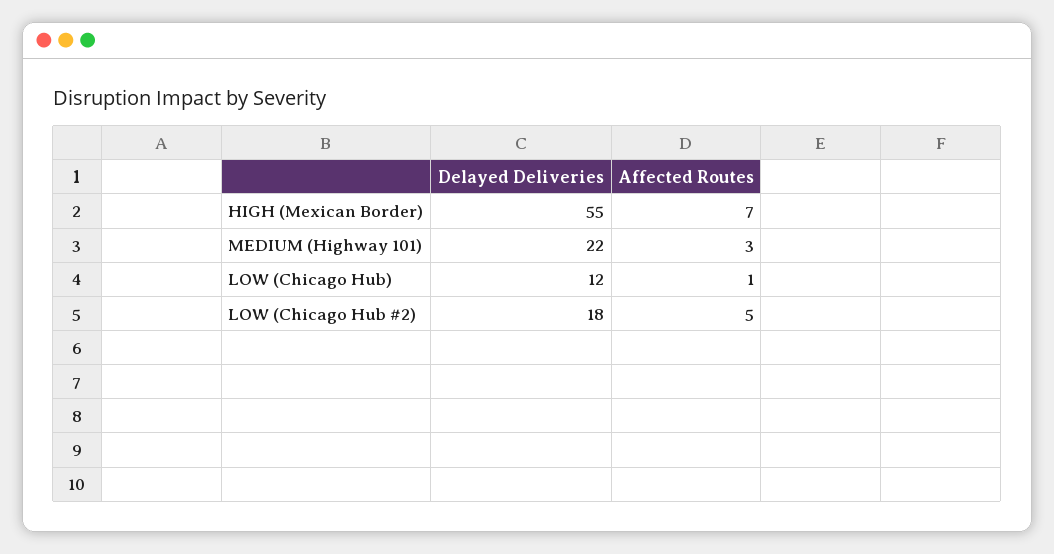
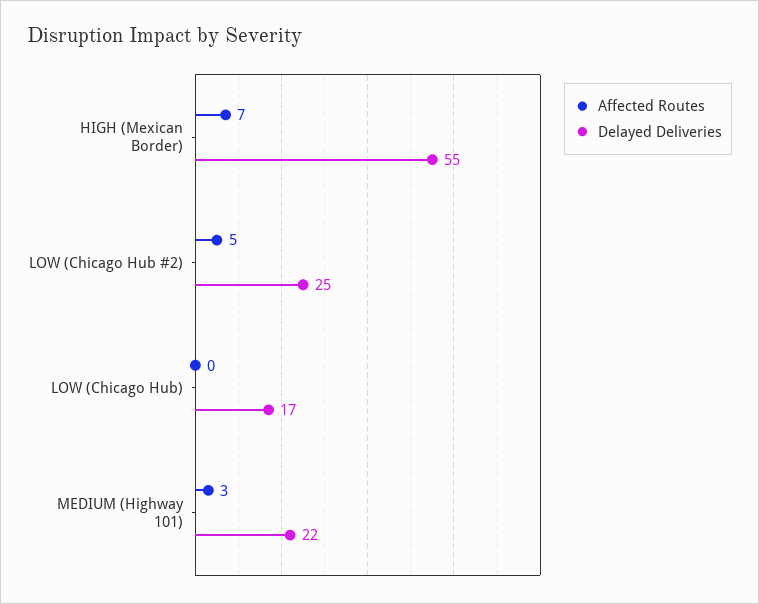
  {
    "Delayed Deliveries": {
      "HIGH (Mexican Border)": 55,
      "MEDIUM (Highway 101)": 22,
-     "LOW (Chicago Hub)": 12,
+     "LOW (Chicago Hub)": 17,
-     "LOW (Chicago Hub #2)": 18
+     "LOW (Chicago Hub #2)": 25
    },
    "Affected Routes": {
      "HIGH (Mexican Border)": 7,
      "MEDIUM (Highway 101)": 3,
-     "LOW (Chicago Hub)": 1,
+     "LOW (Chicago Hub)": 0,
      "LOW (Chicago Hub #2)": 5
    }
  }

